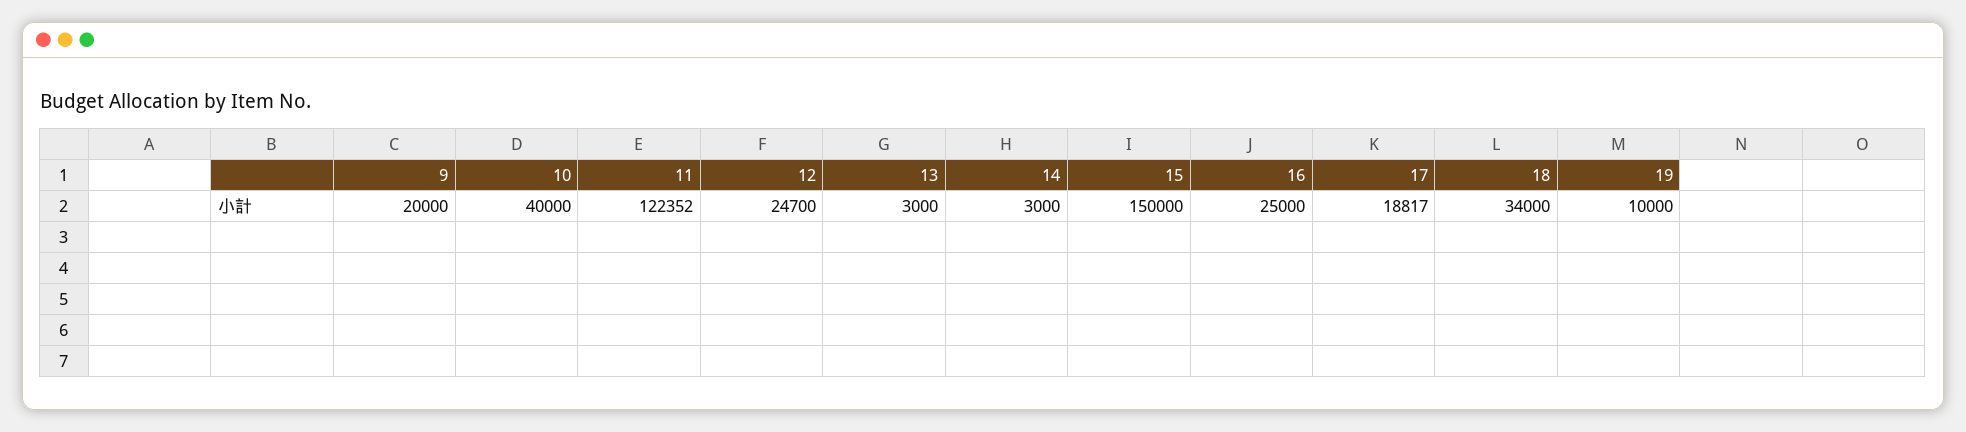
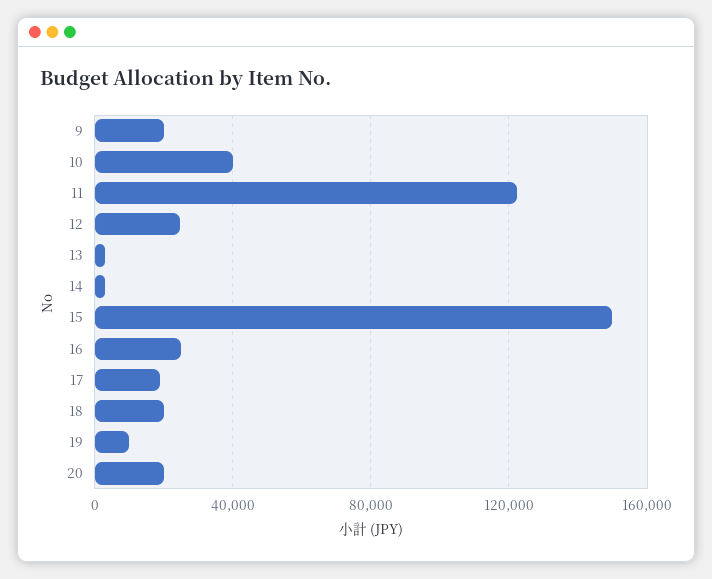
  {
    "9": 20000,
    "10": 40000,
    "11": 122352,
    "12": 24700,
    "13": 3000,
    "14": 3000,
    "15": 150000,
    "16": 25000,
    "17": 18817,
-   "18": 34000,
+   "18": 20000,
-   "19": 10000
+   "19": 10000,
+   "20": 20000
  }

